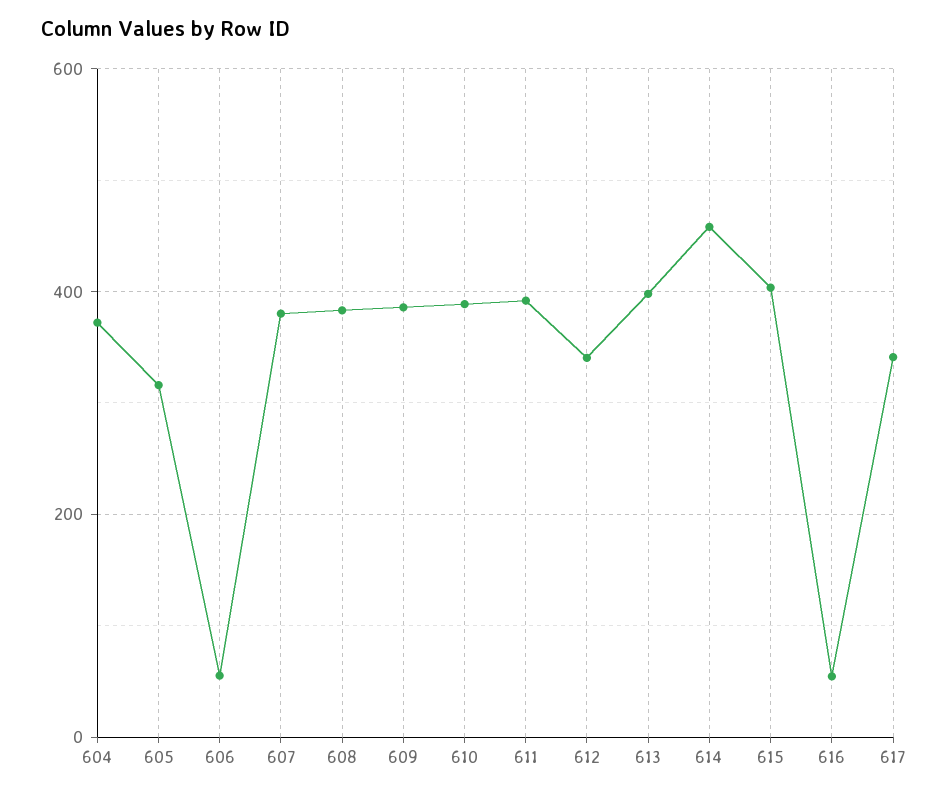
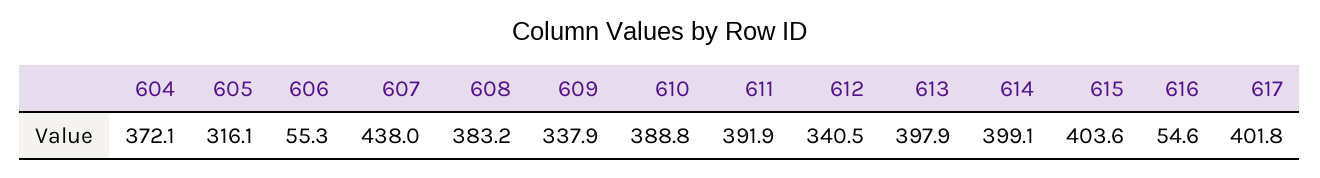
  {
    "604": 372.1,
    "605": 316.1,
    "606": 55.3,
-   "607": 380,
+   "607": 438,
    "608": 383.2,
-   "609": 380,
+   "609": 337.9,
    "610": 388.8,
    "611": 391.9,
    "612": 340.5,
    "613": 397.9,
-   "614": 460,
+   "614": 399.1,
    "615": 403.6,
    "616": 54.6,
-   "617": 340
+   "617": 401.8
  }

